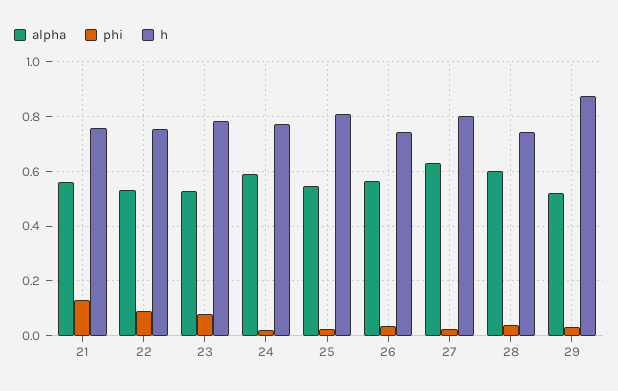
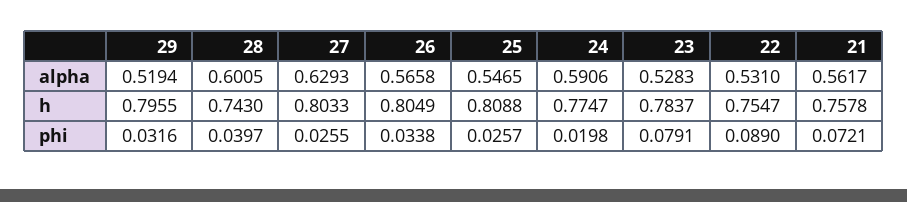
  {
    "alpha": {
      "21": 0.5617,
      "22": 0.531,
      "23": 0.5283,
      "24": 0.5906,
      "25": 0.5465,
      "26": 0.5658,
      "27": 0.6293,
      "28": 0.6005,
      "29": 0.5194
    },
    "phi": {
-     "21": 0.125,
+     "21": 0.0721,
      "22": 0.089,
      "23": 0.0791,
      "24": 0.0198,
      "25": 0.0257,
      "26": 0.0338,
      "27": 0.0255,
      "28": 0.0397,
      "29": 0.0316
    },
    "h": {
      "21": 0.7578,
      "22": 0.7547,
      "23": 0.7837,
      "24": 0.7747,
      "25": 0.8088,
-     "26": 0.75,
+     "26": 0.8049,
      "27": 0.8033,
      "28": 0.743,
-     "29": 0.875
+     "29": 0.7955
    }
  }

